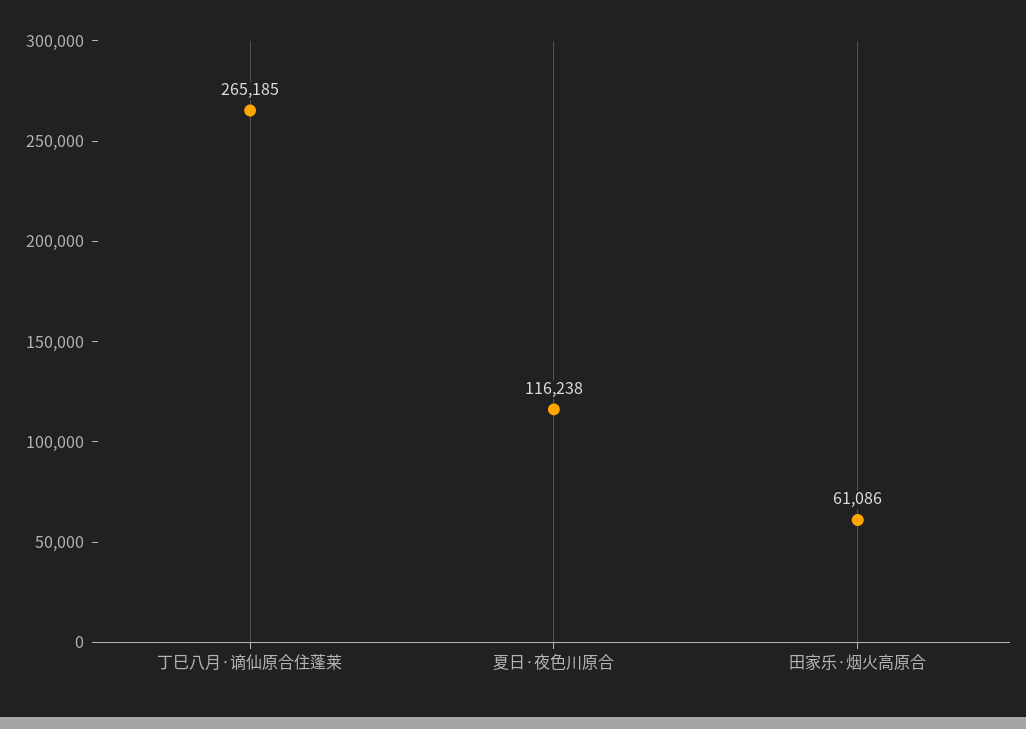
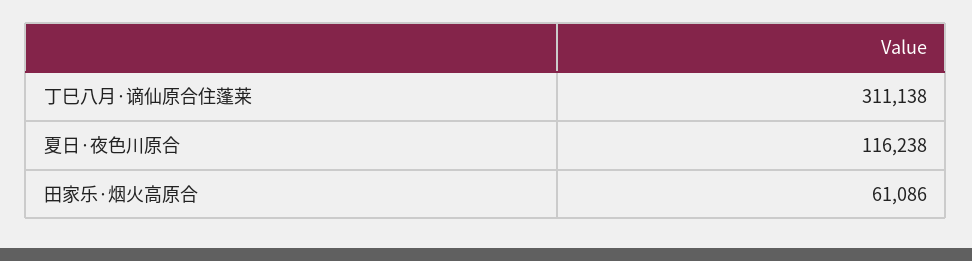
  {
-   "丁巳八月·谪仙原合住蓬莱": 265185,
+   "丁巳八月·谪仙原合住蓬莱": 311138,
    "夏日·夜色川原合": 116238,
    "田家乐·烟火高原合": 61086
  }

